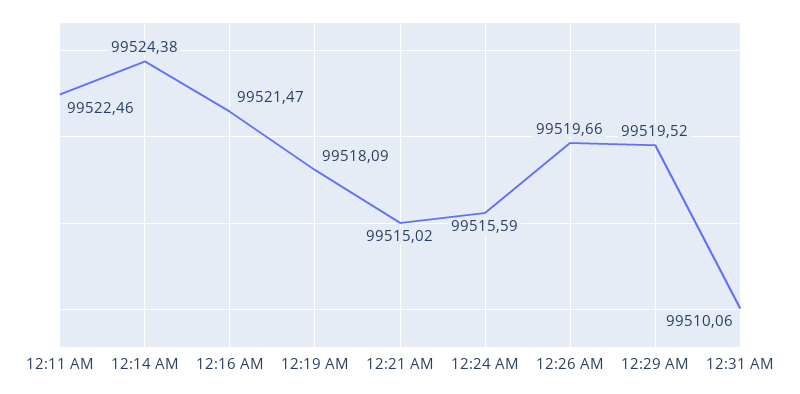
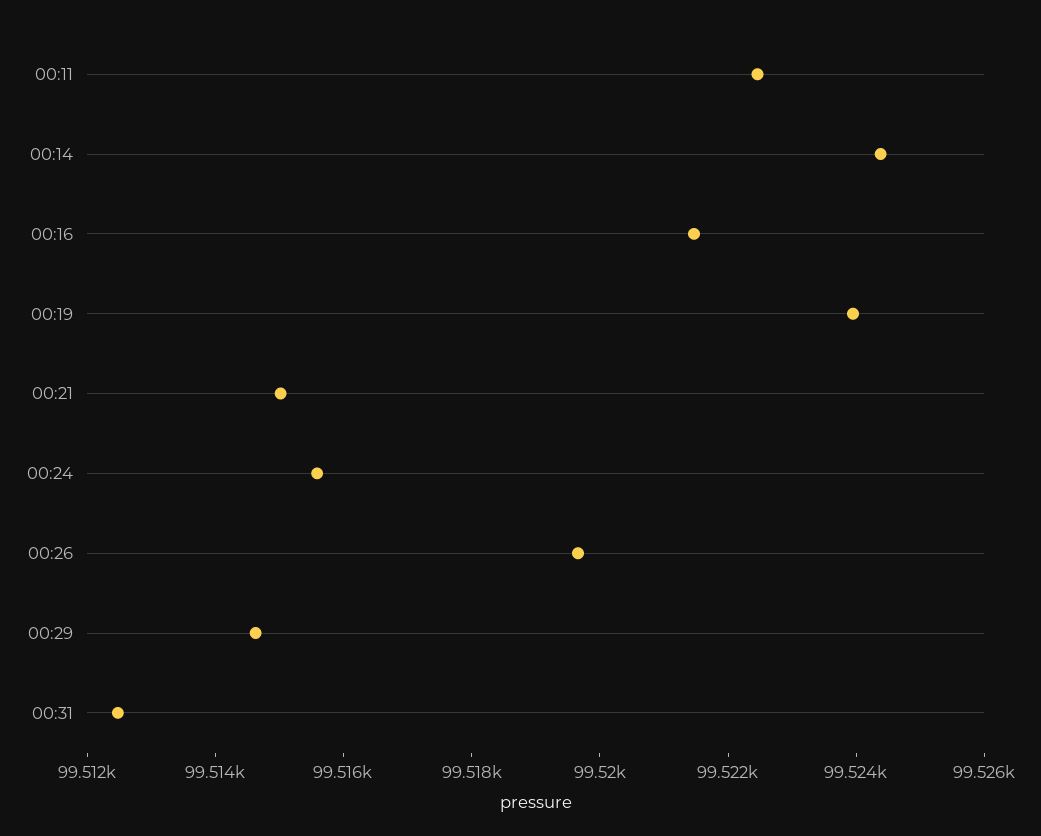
  {
    "12:11 AM": 99522.46,
    "12:14 AM": 99524.38,
    "12:16 AM": 99521.47,
-   "12:19 AM": 99518.09,
+   "12:19 AM": 99524,
    "12:21 AM": 99515.02,
    "12:24 AM": 99515.59,
    "12:26 AM": 99519.66,
-   "12:29 AM": 99519.52,
+   "12:29 AM": 99514.5,
-   "12:31 AM": 99510.06
+   "12:31 AM": 99512.5
  }

